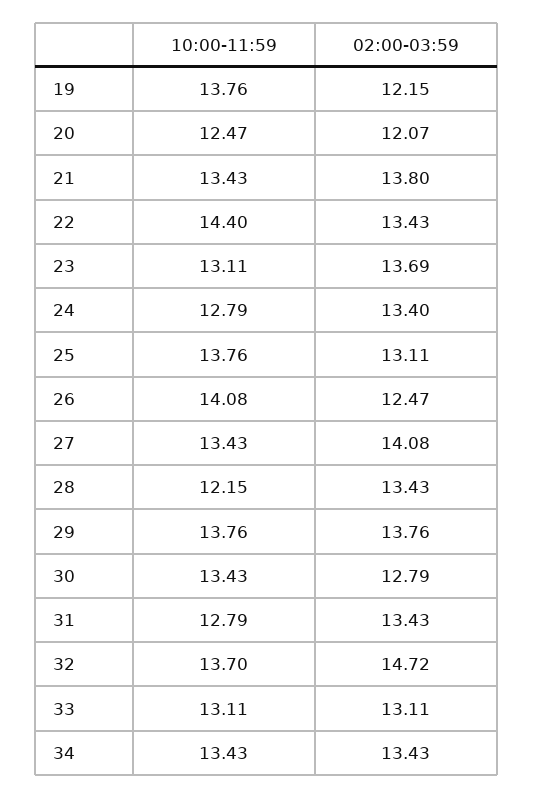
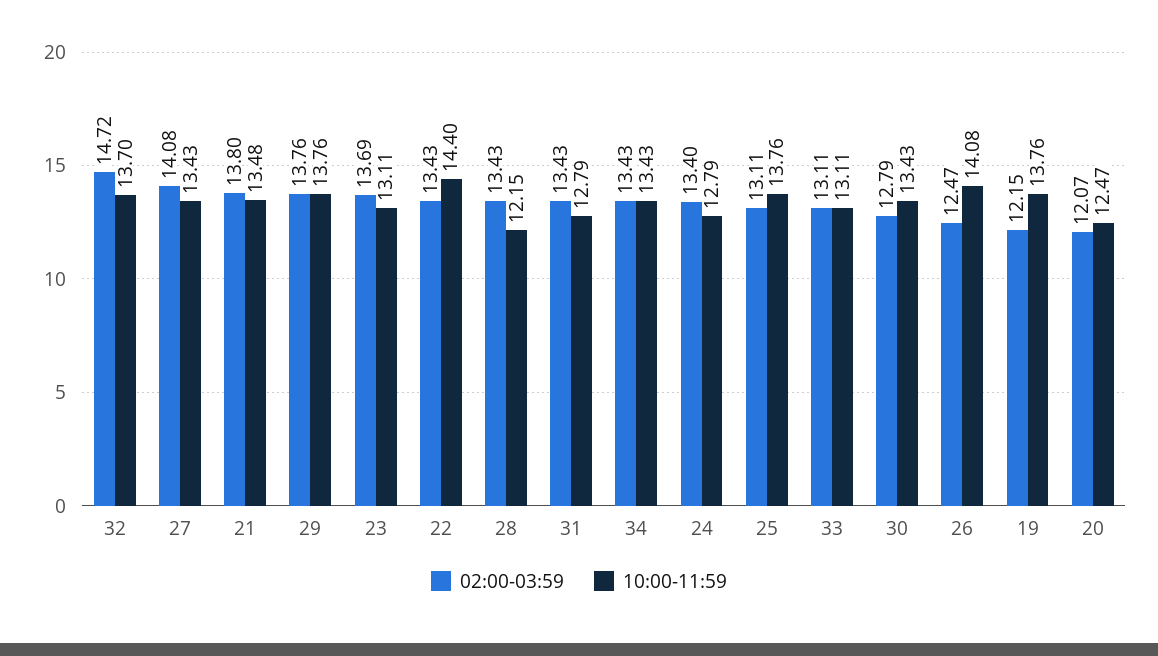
  {
    "10:00-11:59": {
      "19": 13.76,
      "20": 12.47,
-     "21": 13.43,
+     "21": 13.48,
      "22": 14.4,
      "23": 13.11,
      "24": 12.79,
      "25": 13.76,
      "26": 14.08,
      "27": 13.43,
      "28": 12.15,
      "29": 13.76,
      "30": 13.43,
      "31": 12.79,
      "32": 13.7,
      "33": 13.11,
      "34": 13.43
    },
    "02:00-03:59": {
      "19": 12.15,
      "20": 12.07,
      "21": 13.8,
      "22": 13.43,
      "23": 13.69,
      "24": 13.4,
      "25": 13.11,
      "26": 12.47,
      "27": 14.08,
      "28": 13.43,
      "29": 13.76,
      "30": 12.79,
      "31": 13.43,
      "32": 14.72,
      "33": 13.11,
      "34": 13.43
    }
  }

